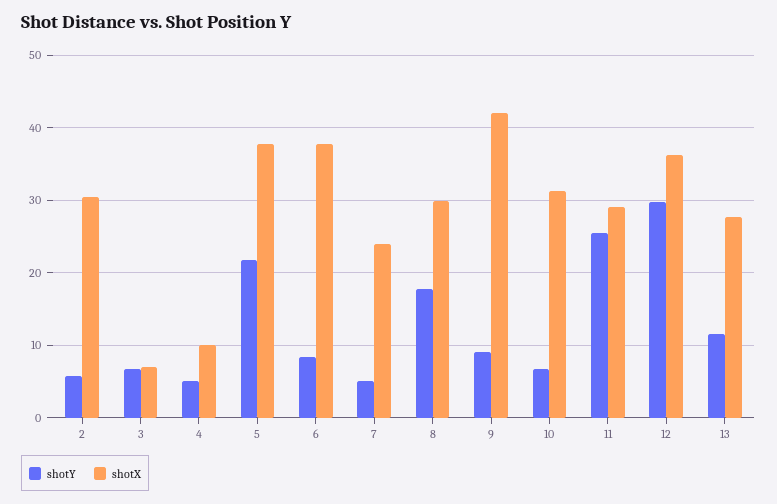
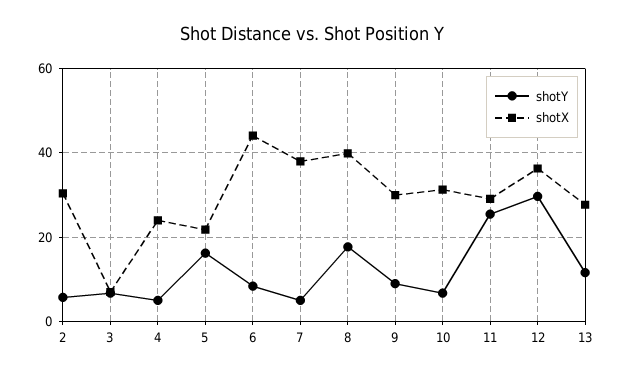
  {
    "shotY": {
      "2": 6,
      "3": 7,
      "4": 5,
-     "5": 22,
+     "5": 16,
      "6": 8,
      "7": 5,
      "8": 18,
      "9": 9,
      "10": 7,
      "11": 26,
      "12": 30,
      "13": 12
    },
    "shotX": {
      "2": 30,
      "3": 7,
-     "4": 10,
+     "4": 24,
-     "5": 38,
+     "5": 22,
-     "6": 38,
+     "6": 44,
-     "7": 24,
+     "7": 38,
-     "8": 30,
+     "8": 40,
-     "9": 42,
+     "9": 30,
      "10": 31,
      "11": 29,
      "12": 36,
      "13": 28
    }
  }

